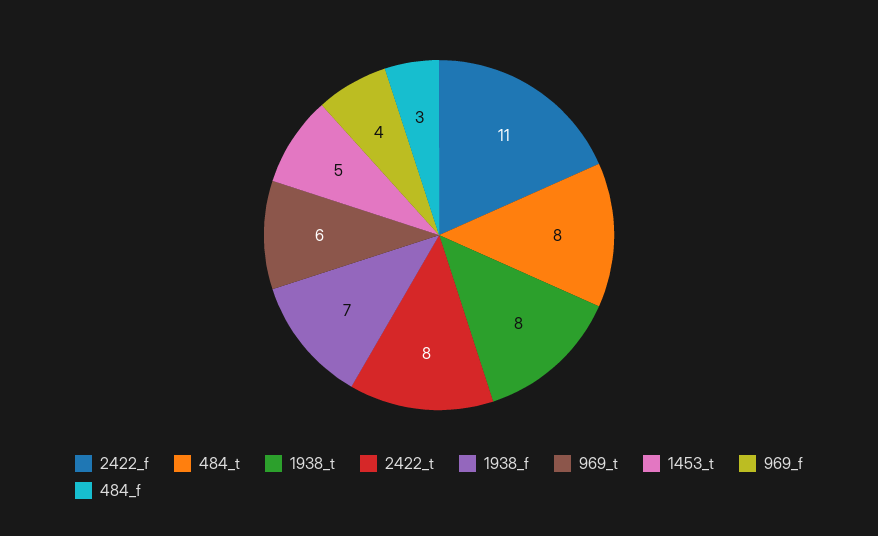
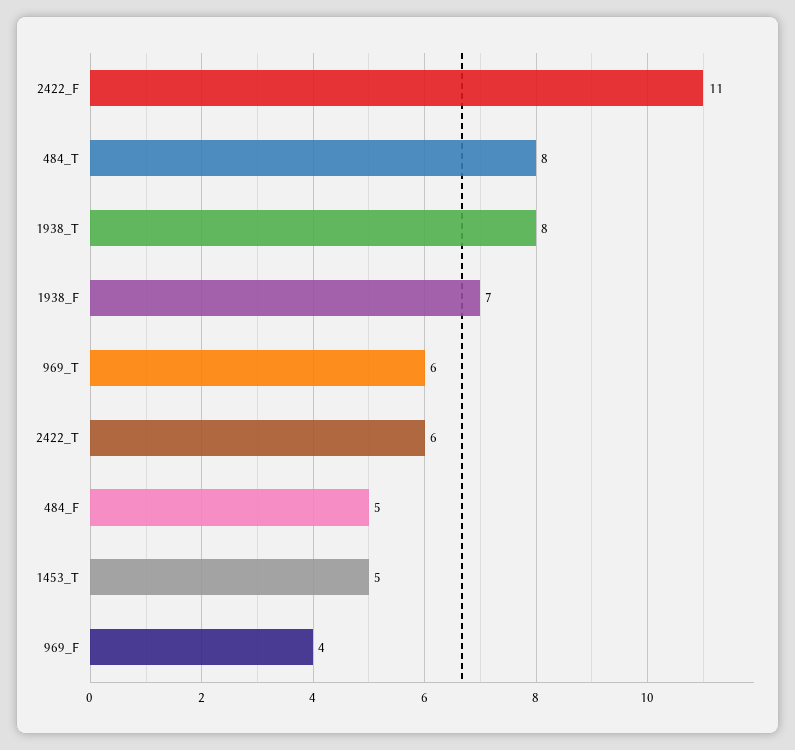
  {
    "2422_f": 11,
    "484_t": 8,
    "1938_t": 8,
-   "2422_t": 8,
+   "2422_t": 6,
    "1938_f": 7,
    "969_t": 6,
    "1453_t": 5,
    "969_f": 4,
-   "484_f": 3
+   "484_f": 5
  }

